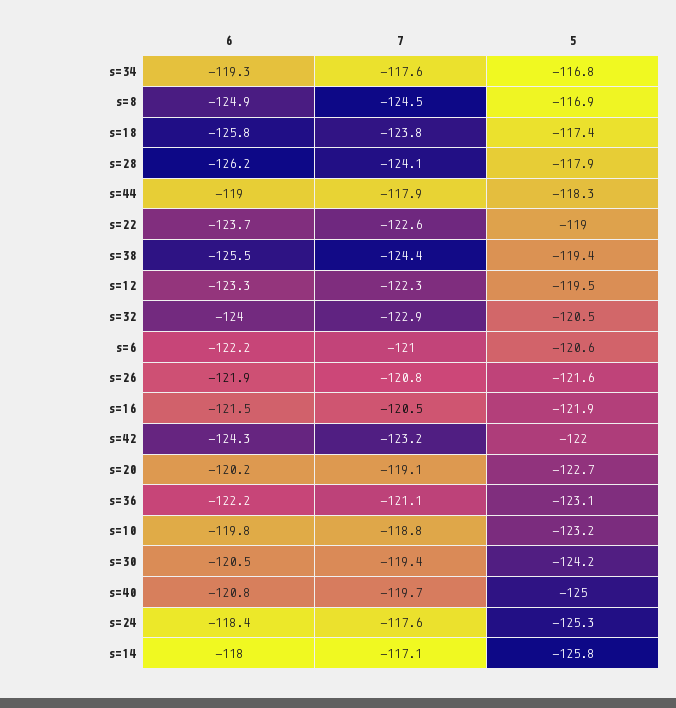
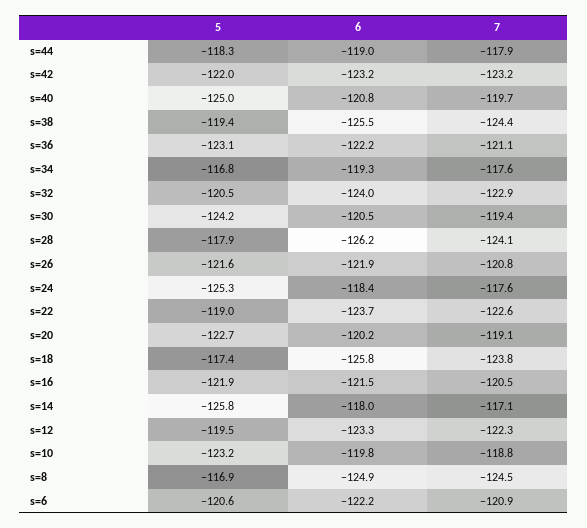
  {
    "6": {
      "s=34": -119.3,
      "s=8": -124.9,
      "s=18": -125.8,
      "s=28": -126.2,
      "s=44": -119,
      "s=22": -123.7,
      "s=38": -125.5,
      "s=12": -123.3,
      "s=32": -124,
      "s=6": -122.2,
      "s=26": -121.9,
      "s=16": -121.5,
-     "s=42": -124.3,
+     "s=42": -123.2,
      "s=20": -120.2,
      "s=36": -122.2,
      "s=10": -119.8,
      "s=30": -120.5,
      "s=40": -120.8,
      "s=24": -118.4,
      "s=14": -118
    },
    "7": {
      "s=34": -117.6,
      "s=8": -124.5,
      "s=18": -123.8,
      "s=28": -124.1,
      "s=44": -117.9,
      "s=22": -122.6,
      "s=38": -124.4,
      "s=12": -122.3,
      "s=32": -122.9,
-     "s=6": -121,
+     "s=6": -120.9,
      "s=26": -120.8,
      "s=16": -120.5,
      "s=42": -123.2,
      "s=20": -119.1,
      "s=36": -121.1,
      "s=10": -118.8,
      "s=30": -119.4,
      "s=40": -119.7,
      "s=24": -117.6,
      "s=14": -117.1
    },
    "5": {
      "s=34": -116.8,
      "s=8": -116.9,
      "s=18": -117.4,
      "s=28": -117.9,
      "s=44": -118.3,
      "s=22": -119,
      "s=38": -119.4,
      "s=12": -119.5,
      "s=32": -120.5,
      "s=6": -120.6,
      "s=26": -121.6,
      "s=16": -121.9,
      "s=42": -122,
      "s=20": -122.7,
      "s=36": -123.1,
      "s=10": -123.2,
      "s=30": -124.2,
      "s=40": -125,
      "s=24": -125.3,
      "s=14": -125.8
    }
  }

